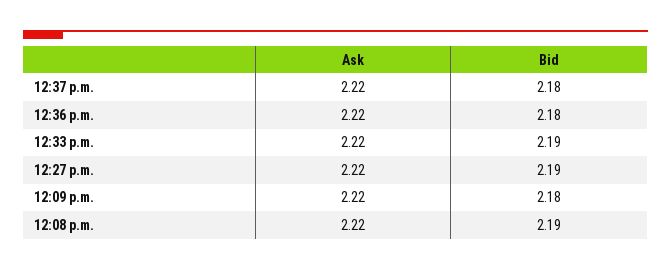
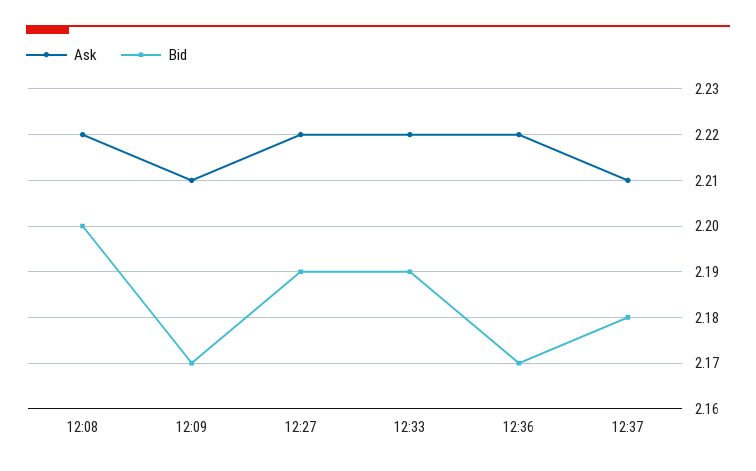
  {
    "Ask": {
-     "12:37 p.m.": 2.22,
+     "12:37 p.m.": 2.21,
      "12:36 p.m.": 2.22,
      "12:33 p.m.": 2.22,
      "12:27 p.m.": 2.22,
-     "12:09 p.m.": 2.22,
+     "12:09 p.m.": 2.21,
      "12:08 p.m.": 2.22
    },
    "Bid": {
      "12:37 p.m.": 2.18,
-     "12:36 p.m.": 2.18,
+     "12:36 p.m.": 2.17,
      "12:33 p.m.": 2.19,
      "12:27 p.m.": 2.19,
-     "12:09 p.m.": 2.18,
+     "12:09 p.m.": 2.17,
-     "12:08 p.m.": 2.19
+     "12:08 p.m.": 2.2
    }
  }

